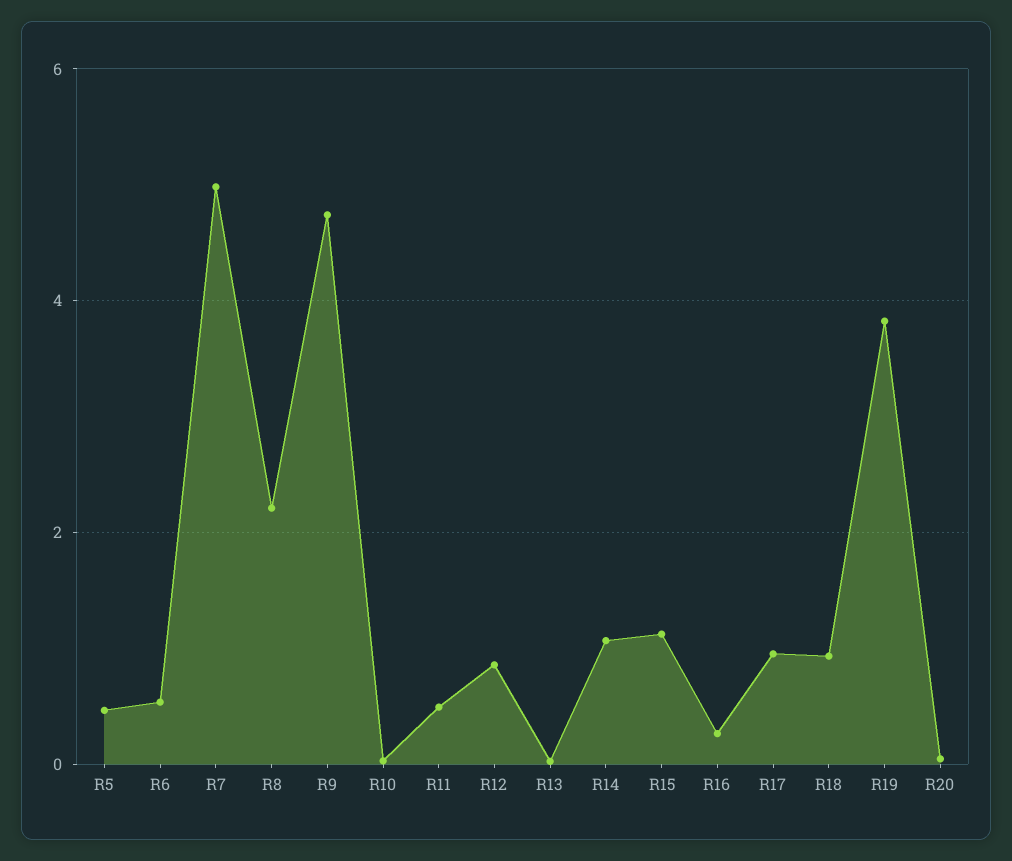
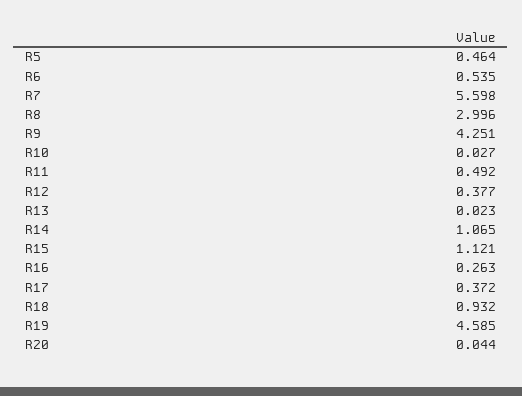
  {
    "R5": 0.464,
    "R6": 0.535,
-   "R7": 5,
+   "R7": 5.598,
-   "R8": 2.2,
+   "R8": 2.996,
-   "R9": 4.8,
+   "R9": 4.251,
    "R10": 0.027,
    "R11": 0.492,
-   "R12": 0.8,
+   "R12": 0.377,
    "R13": 0.023,
    "R14": 1.065,
    "R15": 1.121,
    "R16": 0.263,
-   "R17": 1,
+   "R17": 0.372,
    "R18": 0.932,
-   "R19": 3.8,
+   "R19": 4.585,
    "R20": 0.044
  }

